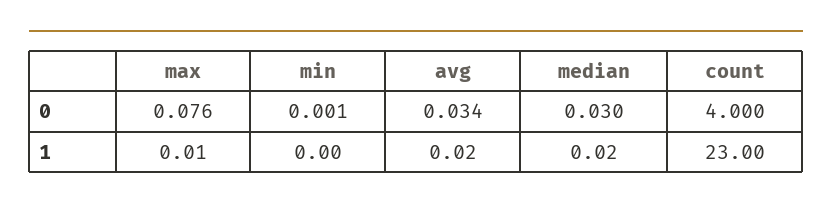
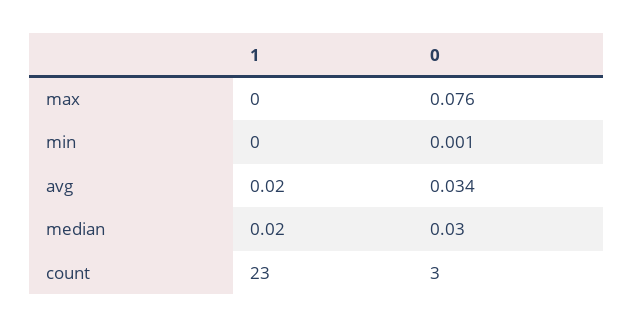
  {
    "max": {
      "0": 0.076,
-     "1": 0.01
+     "1": 0
    },
    "min": {
      "0": 0.001,
      "1": 0
    },
    "avg": {
      "0": 0.034,
      "1": 0.02
    },
    "median": {
      "0": 0.03,
      "1": 0.02
    },
    "count": {
-     "0": 4,
+     "0": 3,
      "1": 23
    }
  }

